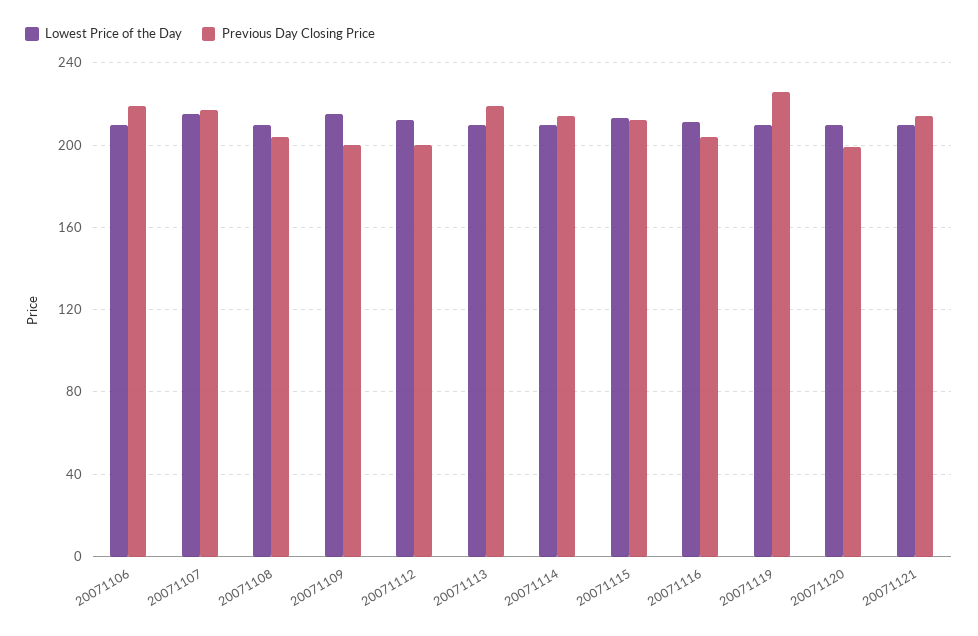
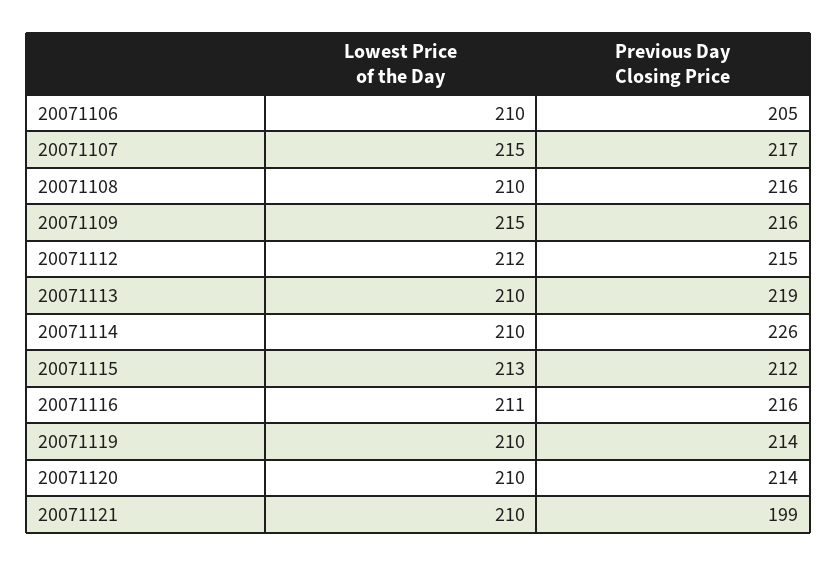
  {
    "Lowest Price of the Day": {
      "20071106": 210,
      "20071107": 215,
      "20071108": 210,
      "20071109": 215,
      "20071112": 212,
      "20071113": 210,
      "20071114": 210,
      "20071115": 213,
      "20071116": 211,
      "20071119": 210,
      "20071120": 210,
      "20071121": 210
    },
    "Previous Day Closing Price": {
-     "20071106": 220,
+     "20071106": 205,
      "20071107": 217,
-     "20071108": 205,
+     "20071108": 216,
-     "20071109": 200,
+     "20071109": 216,
-     "20071112": 200,
+     "20071112": 215,
      "20071113": 219,
-     "20071114": 215,
+     "20071114": 226,
      "20071115": 212,
-     "20071116": 205,
+     "20071116": 216,
-     "20071119": 225,
+     "20071119": 214,
-     "20071120": 200,
+     "20071120": 214,
-     "20071121": 215
+     "20071121": 199
    }
  }

